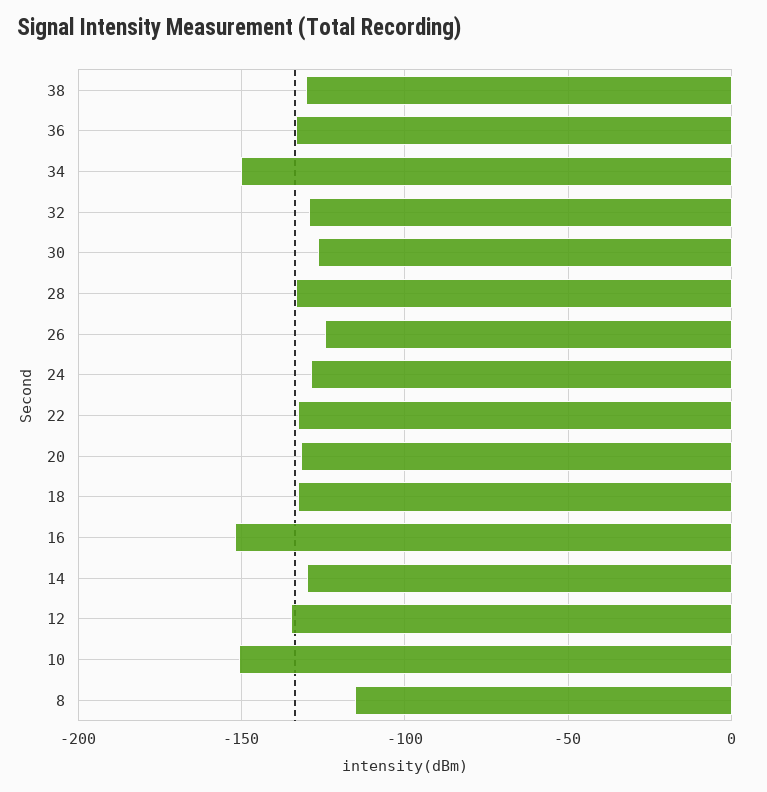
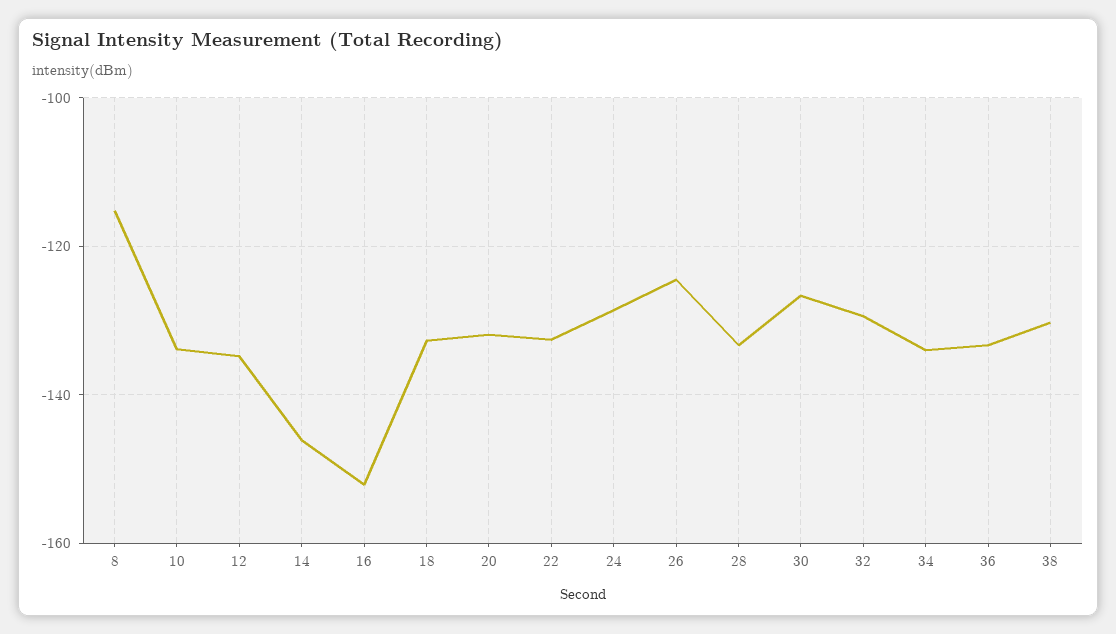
  {
    "38": -130,
    "36": -134,
-   "34": -150,
+   "34": -134,
    "32": -130,
    "30": -126,
    "28": -134,
    "26": -124,
    "24": -128,
    "22": -132,
    "20": -132,
    "18": -132,
    "16": -152,
-   "14": -130,
+   "14": -146,
    "12": -134,
-   "10": -150,
+   "10": -134,
    "8": -116
  }

